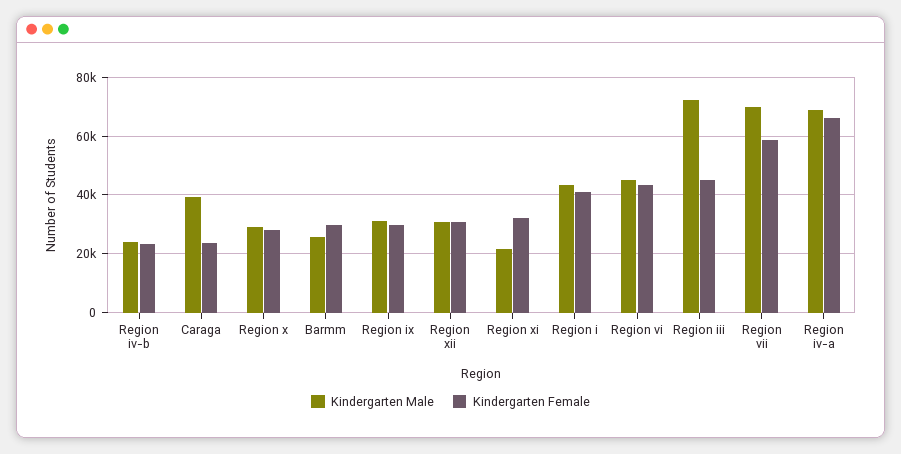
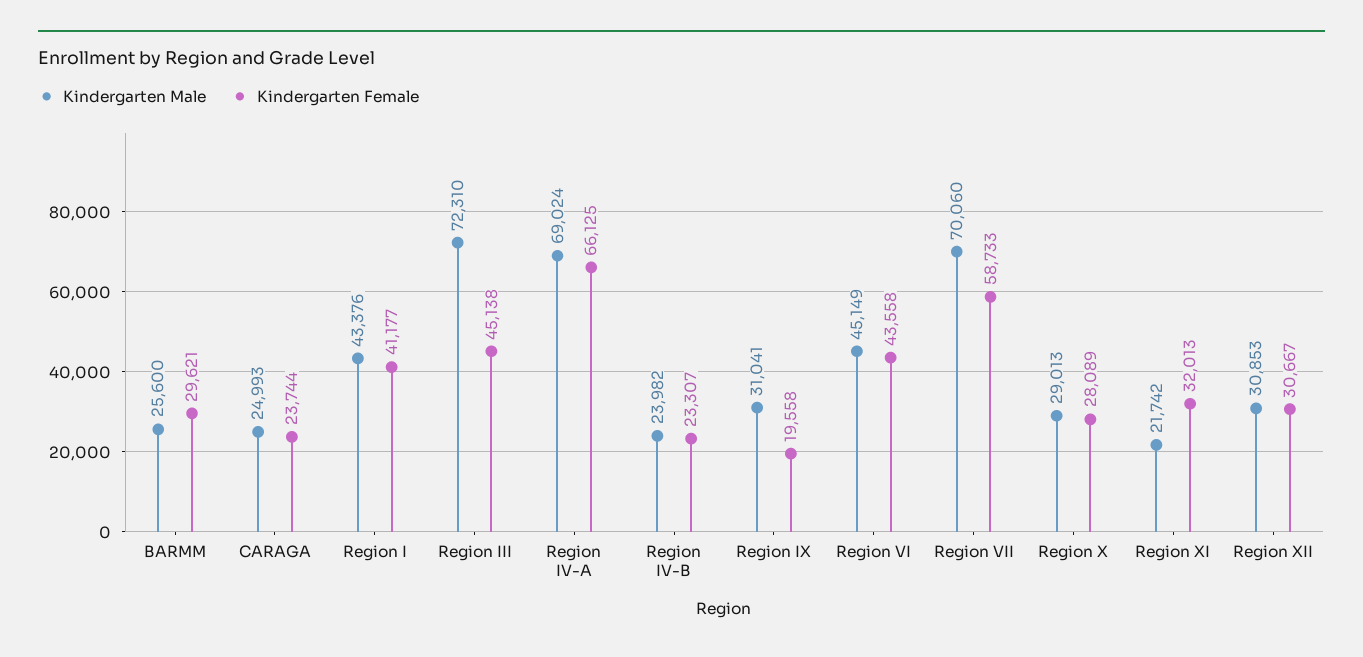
  {
    "Kindergarten Male": {
      "Region iv-b": 23982,
-     "Caraga": 40000,
+     "Caraga": 24993,
      "Region x": 29013,
      "Barmm": 25600,
      "Region ix": 31041,
      "Region xii": 30853,
      "Region xi": 21742,
      "Region i": 43376,
      "Region vi": 45149,
      "Region iii": 72310,
      "Region vii": 70060,
      "Region iv-a": 69024
    },
    "Kindergarten Female": {
      "Region iv-b": 23307,
      "Caraga": 23744,
      "Region x": 28089,
      "Barmm": 29621,
-     "Region ix": 30000,
+     "Region ix": 19558,
      "Region xii": 30667,
      "Region xi": 32013,
      "Region i": 41177,
      "Region vi": 43558,
      "Region iii": 45138,
      "Region vii": 58733,
      "Region iv-a": 66125
    }
  }

